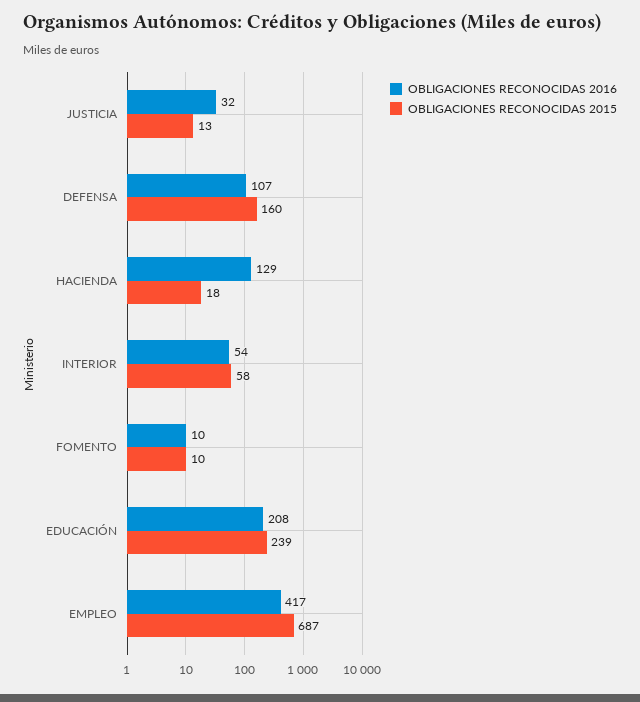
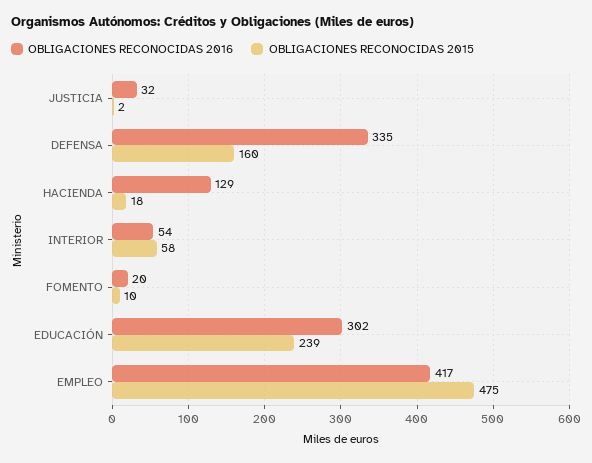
  {
    "OBLIGACIONES RECONOCIDAS 2016": {
      "JUSTICIA": 32,
-     "DEFENSA": 107,
+     "DEFENSA": 335,
      "HACIENDA": 129,
      "INTERIOR": 54,
-     "FOMENTO": 10,
+     "FOMENTO": 20,
-     "EDUCACIÓN": 208,
+     "EDUCACIÓN": 302,
      "EMPLEO": 417
    },
    "OBLIGACIONES RECONOCIDAS 2015": {
-     "JUSTICIA": 13,
+     "JUSTICIA": 2,
      "DEFENSA": 160,
      "HACIENDA": 18,
      "INTERIOR": 58,
      "FOMENTO": 10,
      "EDUCACIÓN": 239,
-     "EMPLEO": 687
+     "EMPLEO": 475
    }
  }

